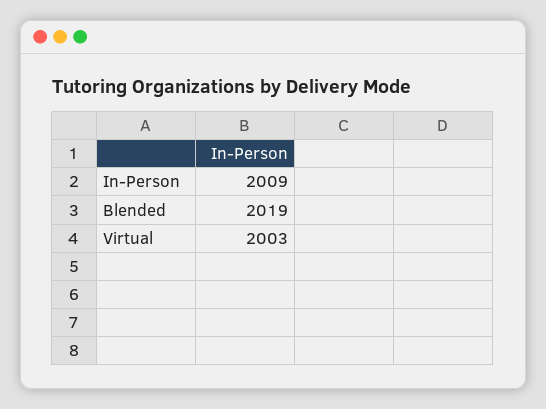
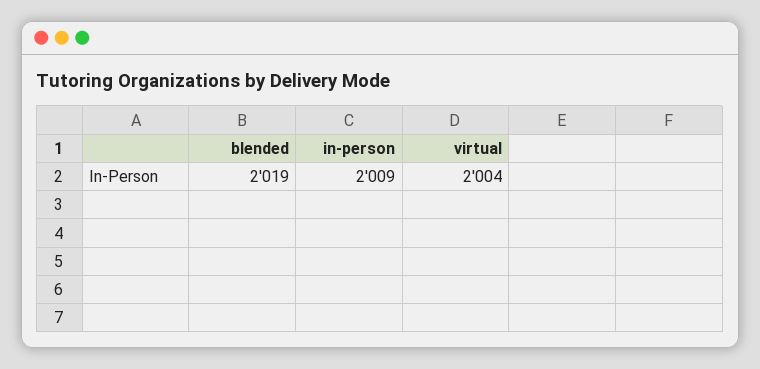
  {
    "In-Person": 2009,
    "Blended": 2019,
-   "Virtual": 2003
+   "Virtual": 2004
  }

